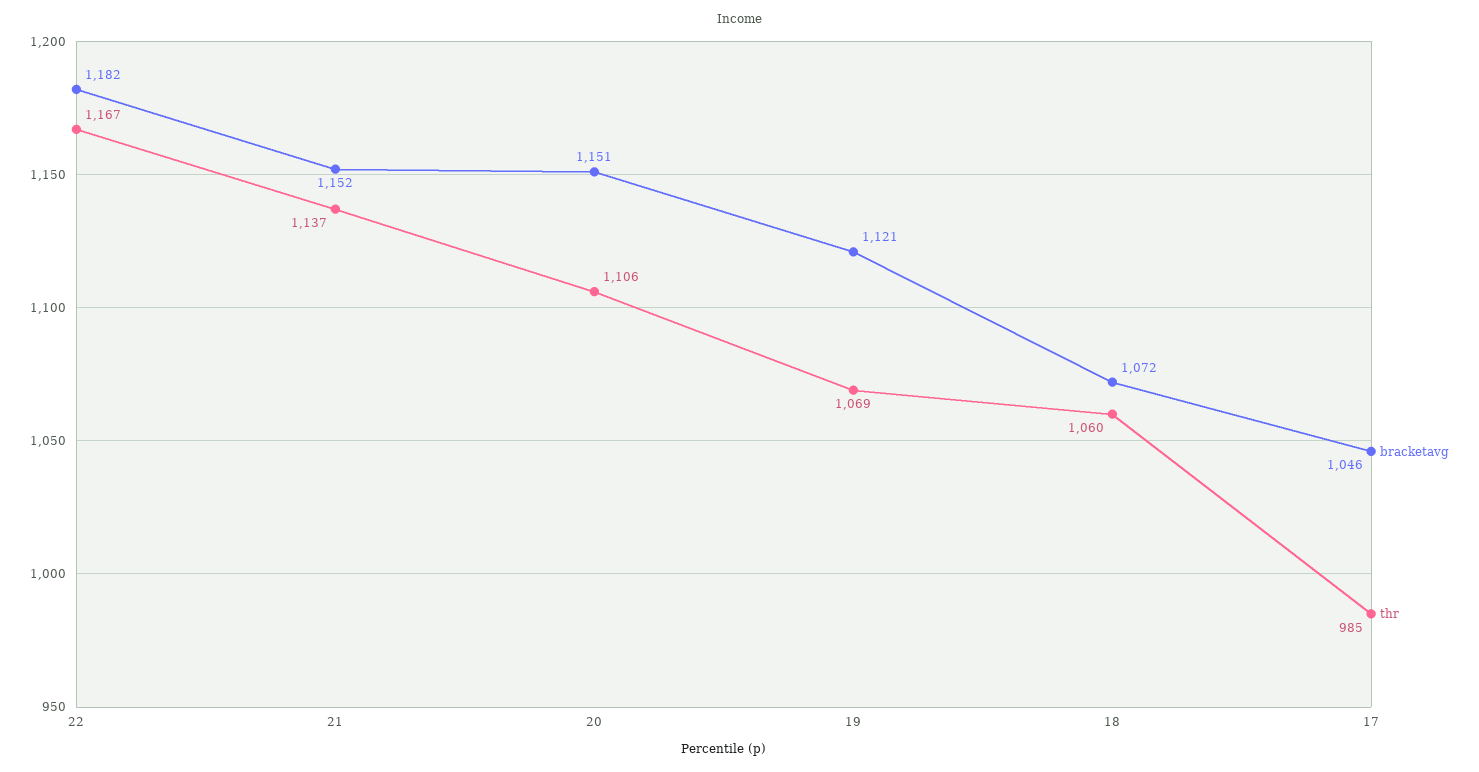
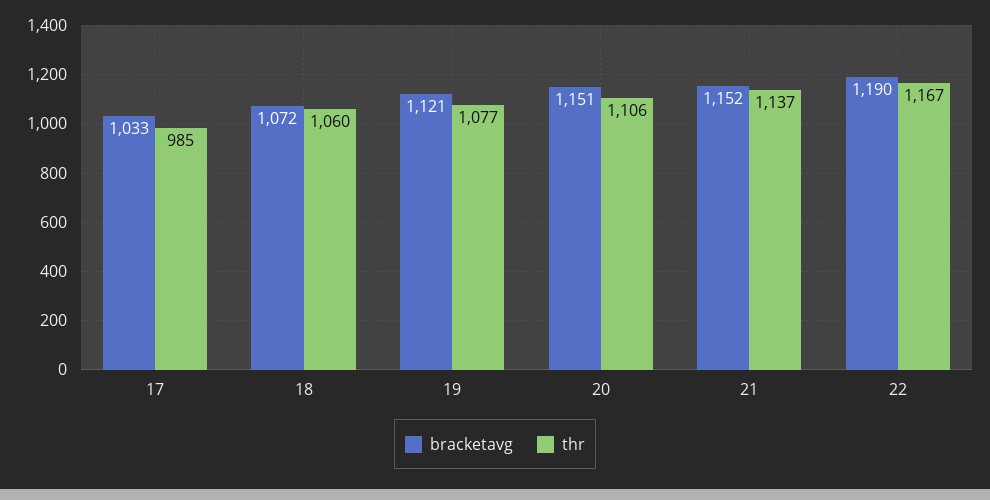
  {
    "bracketavg": {
-     "22": 1182,
+     "22": 1190,
      "21": 1152,
      "20": 1151,
      "19": 1121,
      "18": 1072,
-     "17": 1046
+     "17": 1033
    },
    "thr": {
      "22": 1167,
      "21": 1137,
      "20": 1106,
-     "19": 1069,
+     "19": 1077,
      "18": 1060,
      "17": 985
    }
  }

